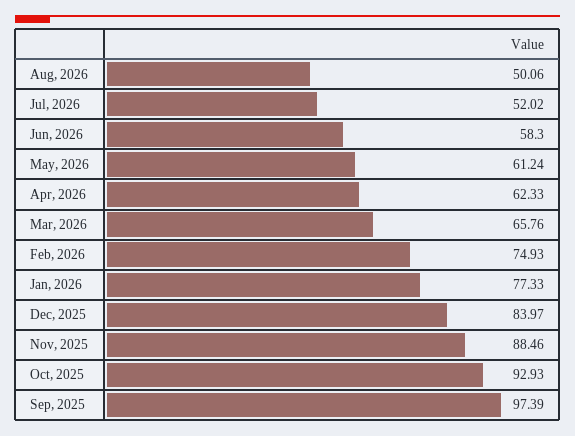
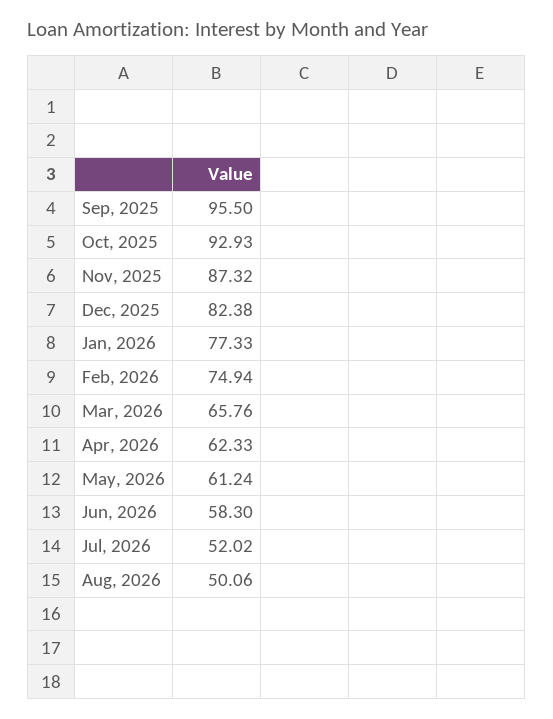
  {
    "Aug, 2026": 50.06,
    "Jul, 2026": 52.02,
    "Jun, 2026": 58.3,
    "May, 2026": 61.24,
    "Apr, 2026": 62.33,
    "Mar, 2026": 65.76,
-   "Feb, 2026": 74.93,
+   "Feb, 2026": 74.94,
    "Jan, 2026": 77.33,
-   "Dec, 2025": 83.97,
+   "Dec, 2025": 82.38,
-   "Nov, 2025": 88.46,
+   "Nov, 2025": 87.32,
    "Oct, 2025": 92.93,
-   "Sep, 2025": 97.39
+   "Sep, 2025": 95.5
  }

